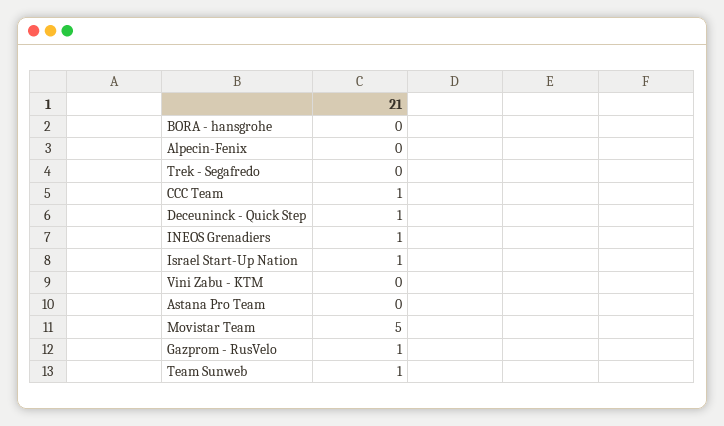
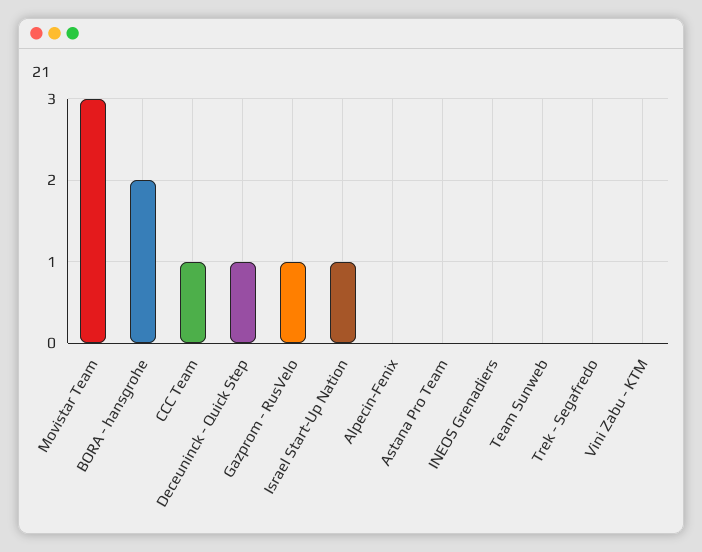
  {
-   "BORA - hansgrohe": 0,
+   "BORA - hansgrohe": 2,
    "Alpecin-Fenix": 0,
    "Trek - Segafredo": 0,
    "CCC Team": 1,
    "Deceuninck - Quick Step": 1,
-   "INEOS Grenadiers": 1,
+   "INEOS Grenadiers": 0,
    "Israel Start-Up Nation": 1,
    "Vini Zabu - KTM": 0,
    "Astana Pro Team": 0,
-   "Movistar Team": 5,
+   "Movistar Team": 3,
    "Gazprom - RusVelo": 1,
-   "Team Sunweb": 1
+   "Team Sunweb": 0
  }

